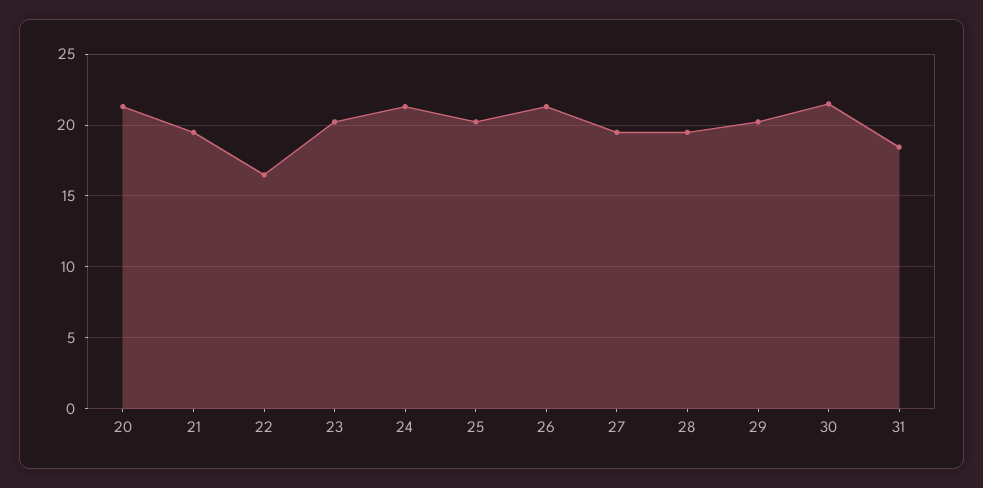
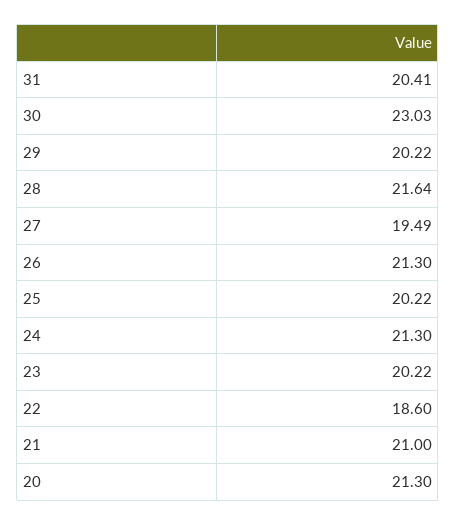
  {
    "20": 21.3,
-   "21": 19.5,
+   "21": 21,
-   "22": 16.5,
+   "22": 18.6,
    "23": 20.22,
    "24": 21.3,
    "25": 20.22,
    "26": 21.3,
    "27": 19.49,
-   "28": 19.5,
+   "28": 21.64,
    "29": 20.22,
-   "30": 21.5,
+   "30": 23.03,
-   "31": 18.5
+   "31": 20.41
  }

